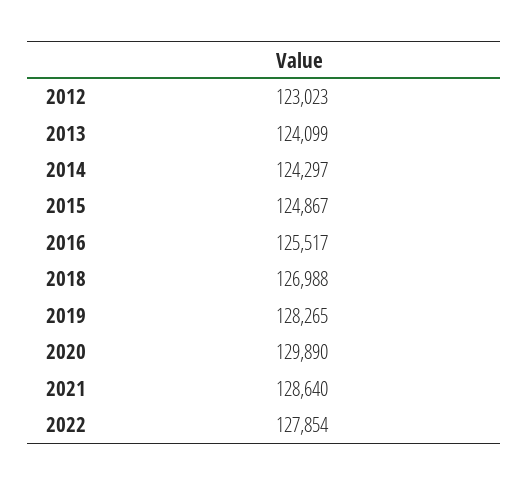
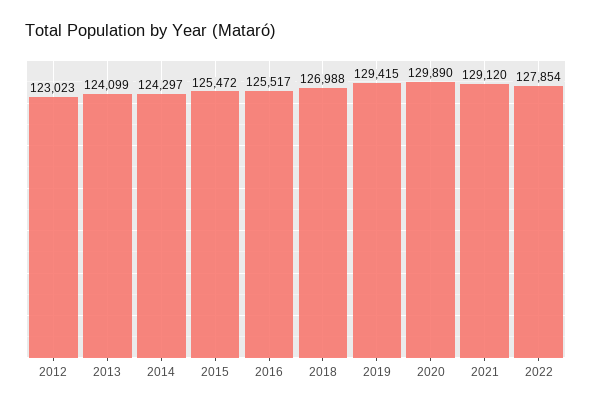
  {
    "2012": 123023,
    "2013": 124099,
    "2014": 124297,
-   "2015": 124867,
+   "2015": 125472,
    "2016": 125517,
    "2018": 126988,
-   "2019": 128265,
+   "2019": 129415,
    "2020": 129890,
-   "2021": 128640,
+   "2021": 129120,
    "2022": 127854
  }

